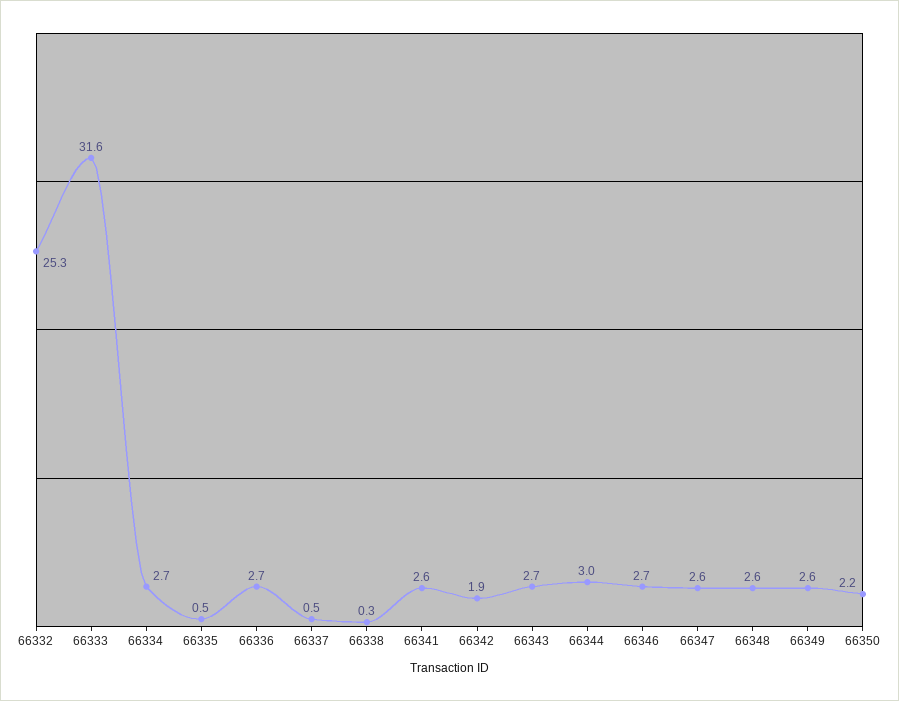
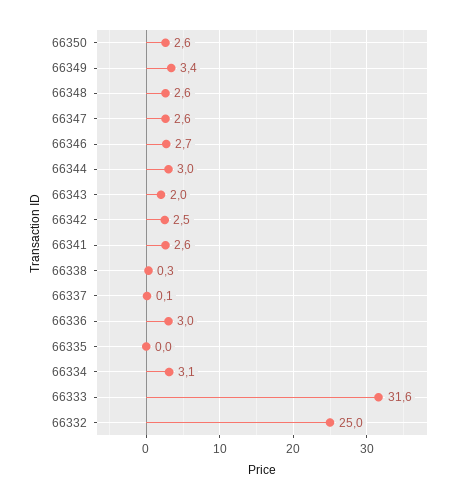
  {
-   "66332": 25.3,
+   "66332": 25,
    "66333": 31.6,
-   "66334": 2.7,
+   "66334": 3.1,
-   "66335": 0.5,
+   "66335": 0,
-   "66336": 2.7,
+   "66336": 3,
-   "66337": 0.5,
+   "66337": 0.1,
    "66338": 0.3,
    "66341": 2.6,
-   "66342": 1.9,
+   "66342": 2.5,
-   "66343": 2.7,
+   "66343": 2,
    "66344": 3,
    "66346": 2.7,
    "66347": 2.6,
    "66348": 2.6,
-   "66349": 2.6,
+   "66349": 3.4,
-   "66350": 2.2
+   "66350": 2.6
  }

